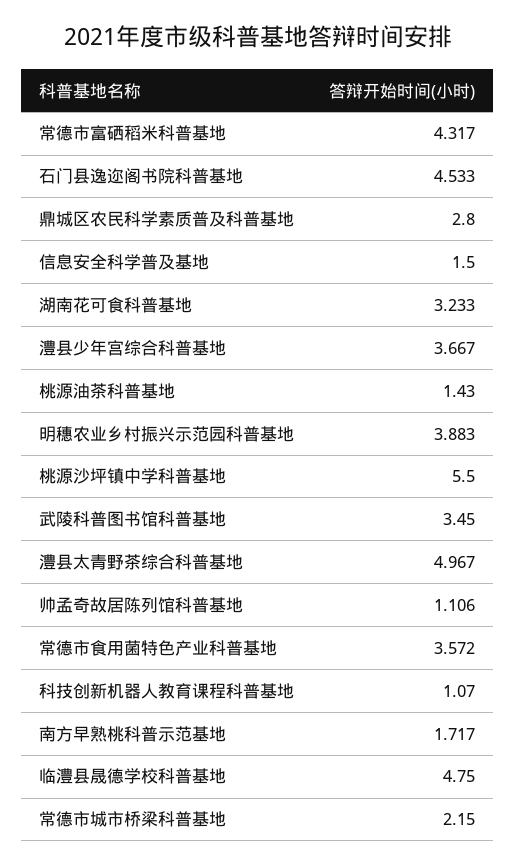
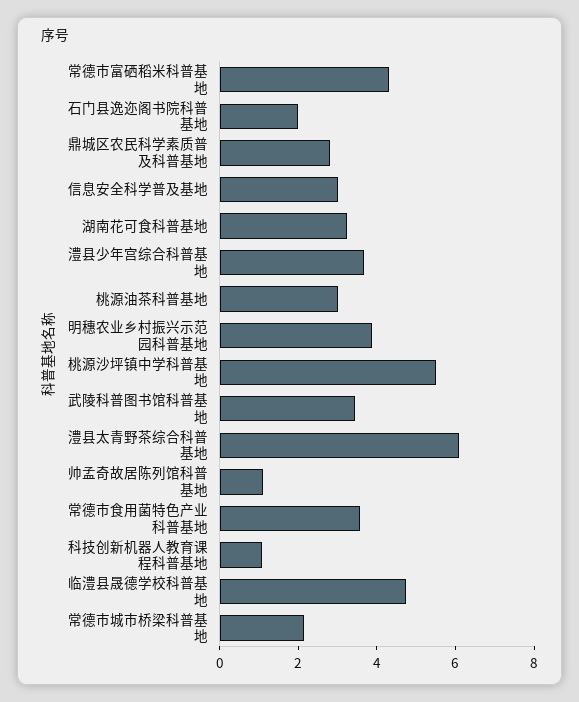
  {
    "常德市富硒稻米科普基地": 4.317,
-   "石门县逸迩阁书院科普基地": 4.533,
+   "石门县逸迩阁书院科普基地": 2,
    "鼎城区农民科学素质普及科普基地": 2.8,
-   "信息安全科学普及基地": 1.5,
+   "信息安全科学普及基地": 3,
    "湖南花可食科普基地": 3.233,
    "澧县少年宫综合科普基地": 3.667,
-   "桃源油茶科普基地": 1.43,
+   "桃源油茶科普基地": 3,
    "明穗农业乡村振兴示范园科普基地": 3.883,
    "桃源沙坪镇中学科普基地": 5.5,
    "武陵科普图书馆科普基地": 3.45,
-   "澧县太青野茶综合科普基地": 4.967,
+   "澧县太青野茶综合科普基地": 6,
    "帅孟奇故居陈列馆科普基地": 1.106,
    "常德市食用菌特色产业科普基地": 3.572,
    "科技创新机器人教育课程科普基地": 1.07,
-   "南方早熟桃科普示范基地": 1.717,
    "临澧县晟德学校科普基地": 4.75,
    "常德市城市桥梁科普基地": 2.15
  }

